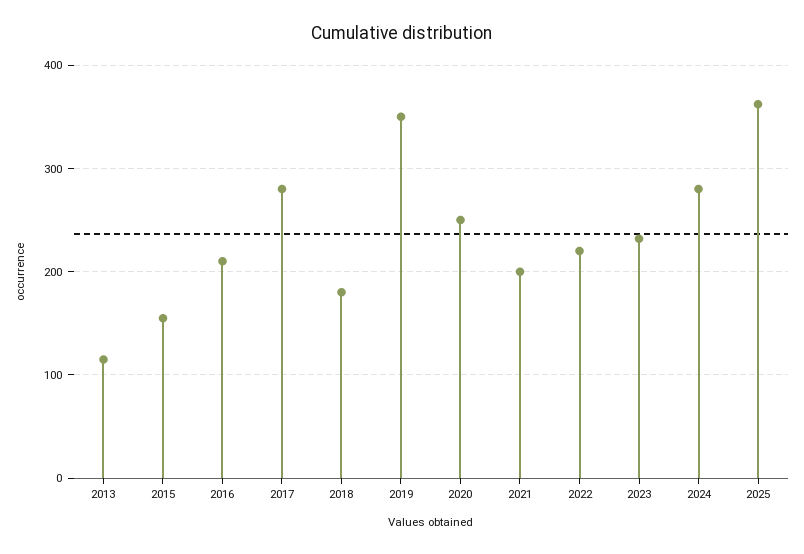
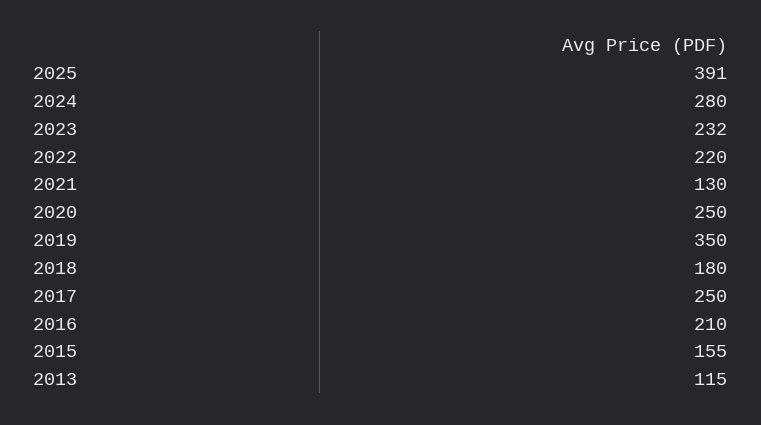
  {
    "2013": 115,
    "2015": 155,
    "2016": 210,
-   "2017": 280,
+   "2017": 250,
    "2018": 180,
    "2019": 350,
    "2020": 250,
-   "2021": 200,
+   "2021": 130,
    "2022": 220,
    "2023": 232,
    "2024": 280,
-   "2025": 360
+   "2025": 391
  }

